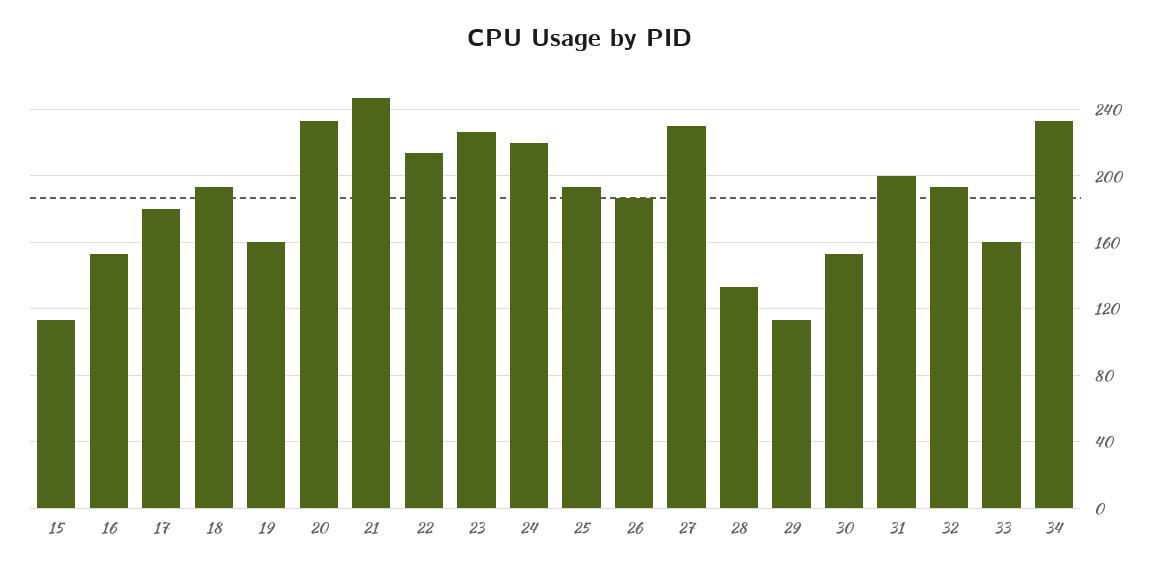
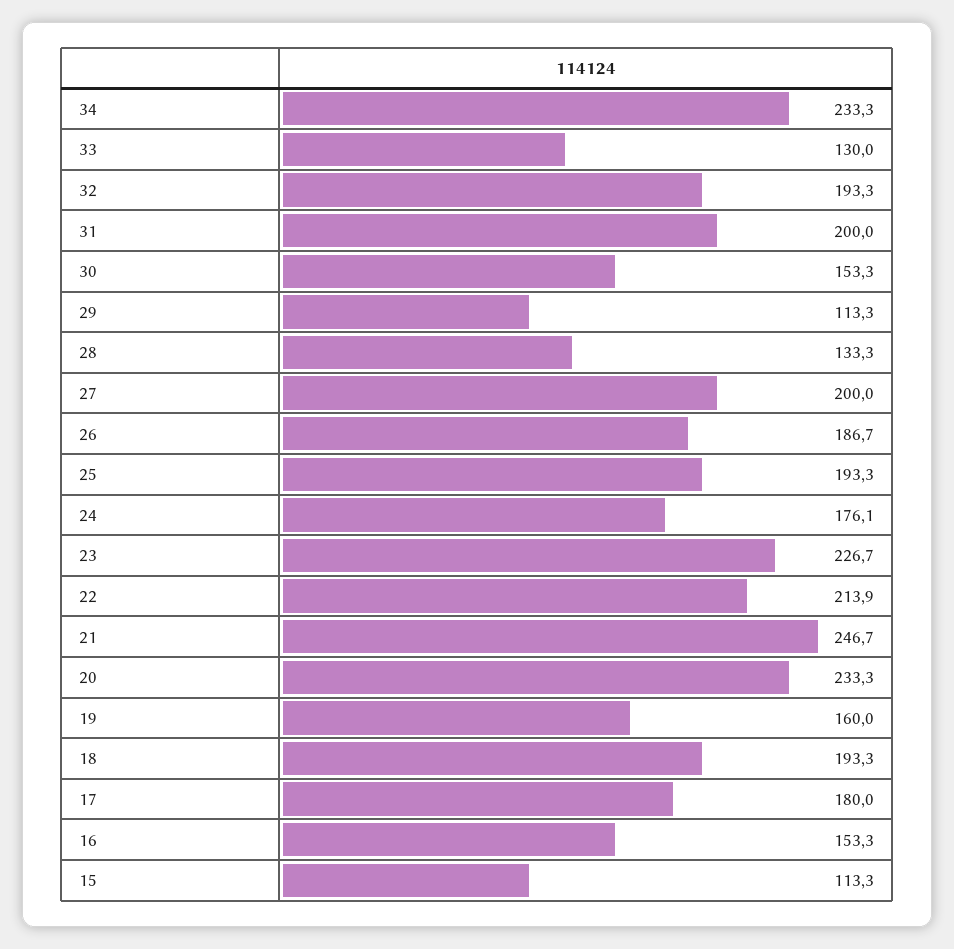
  {
    "15": 113.3,
    "16": 153.3,
    "17": 180,
    "18": 193.3,
    "19": 160,
    "20": 233.3,
    "21": 246.7,
    "22": 213.9,
    "23": 226.7,
-   "24": 220,
+   "24": 176.1,
    "25": 193.3,
    "26": 186.7,
-   "27": 230,
+   "27": 200,
    "28": 133.3,
    "29": 113.3,
    "30": 153.3,
    "31": 200,
    "32": 193.3,
-   "33": 160,
+   "33": 130,
    "34": 233.3
  }

